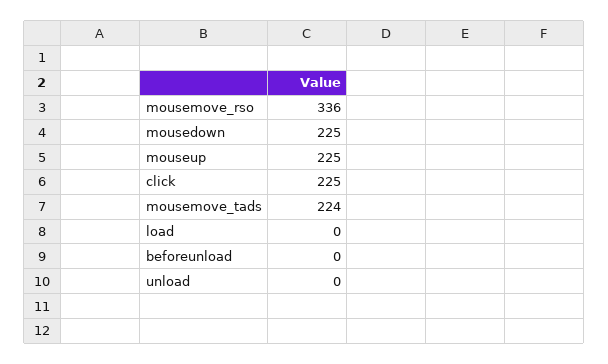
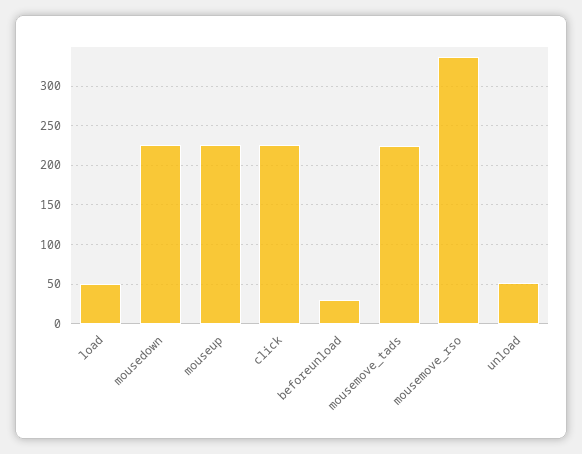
  {
    "mousemove_rso": 336,
    "mousedown": 225,
    "mouseup": 225,
    "click": 225,
    "mousemove_tads": 224,
-   "load": 0,
+   "load": 50,
-   "beforeunload": 0,
+   "beforeunload": 30,
-   "unload": 0
+   "unload": 50
  }

